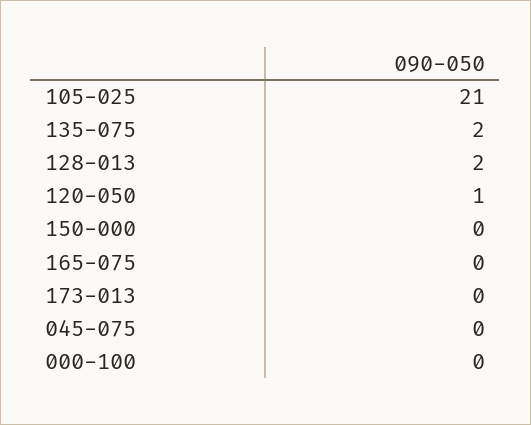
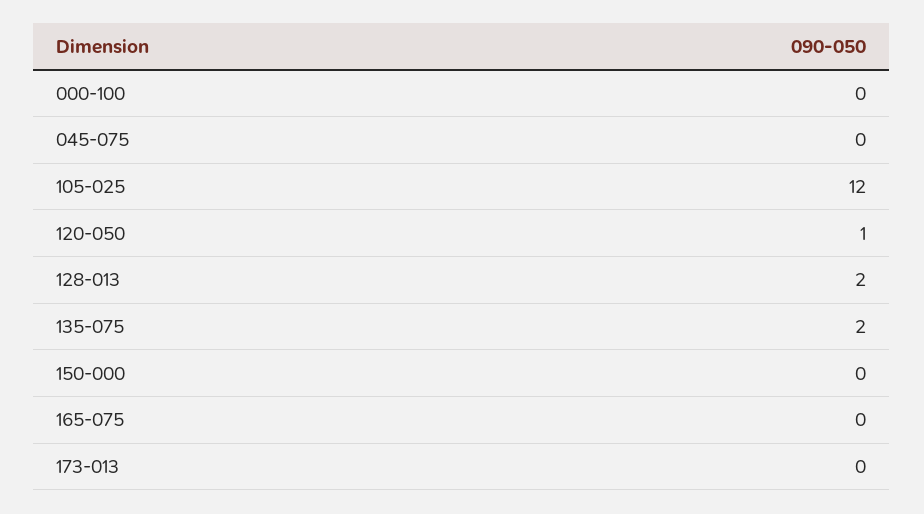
  {
-   "105-025": 21,
+   "105-025": 12,
    "135-075": 2,
    "128-013": 2,
    "120-050": 1,
    "150-000": 0,
    "165-075": 0,
    "173-013": 0,
    "045-075": 0,
    "000-100": 0
  }

